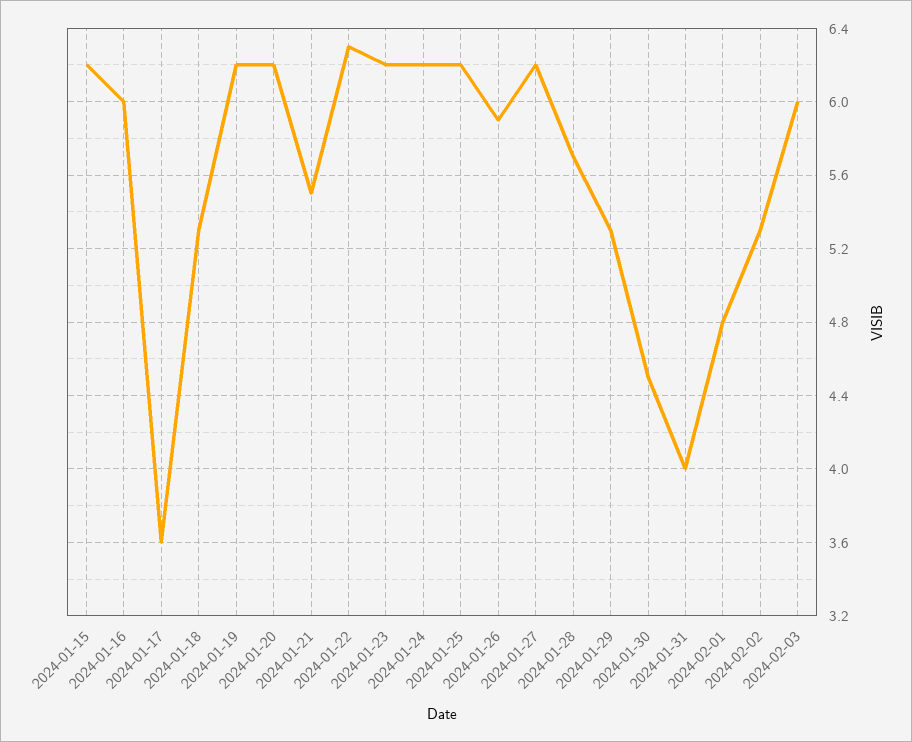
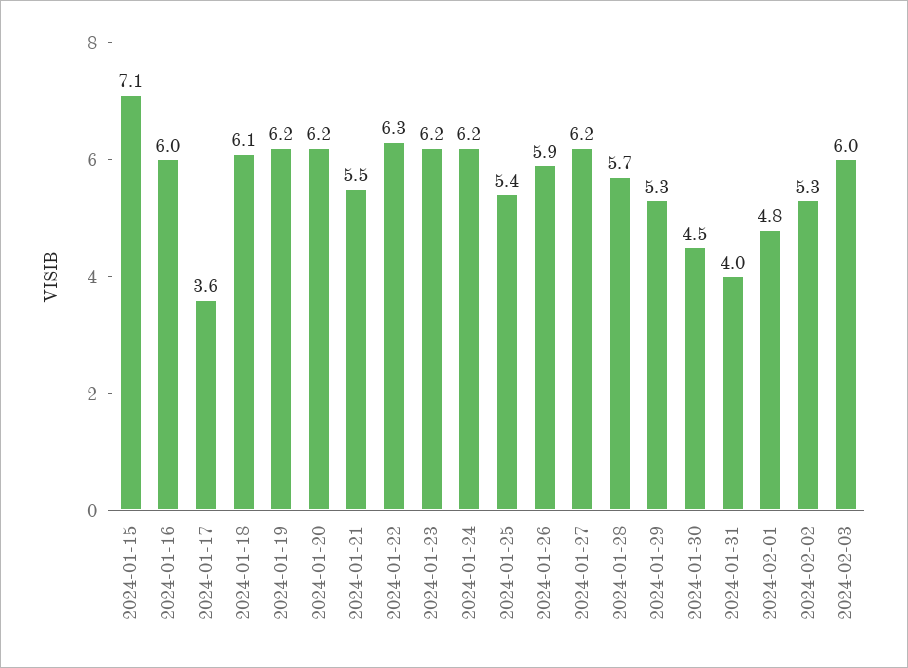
  {
-   "2024-01-15": 6.2,
+   "2024-01-15": 7.1,
    "2024-01-16": 6,
    "2024-01-17": 3.6,
-   "2024-01-18": 5.3,
+   "2024-01-18": 6.1,
    "2024-01-19": 6.2,
    "2024-01-20": 6.2,
    "2024-01-21": 5.5,
    "2024-01-22": 6.3,
    "2024-01-23": 6.2,
    "2024-01-24": 6.2,
-   "2024-01-25": 6.2,
+   "2024-01-25": 5.4,
    "2024-01-26": 5.9,
    "2024-01-27": 6.2,
    "2024-01-28": 5.7,
    "2024-01-29": 5.3,
    "2024-01-30": 4.5,
    "2024-01-31": 4,
    "2024-02-01": 4.8,
    "2024-02-02": 5.3,
    "2024-02-03": 6
  }

